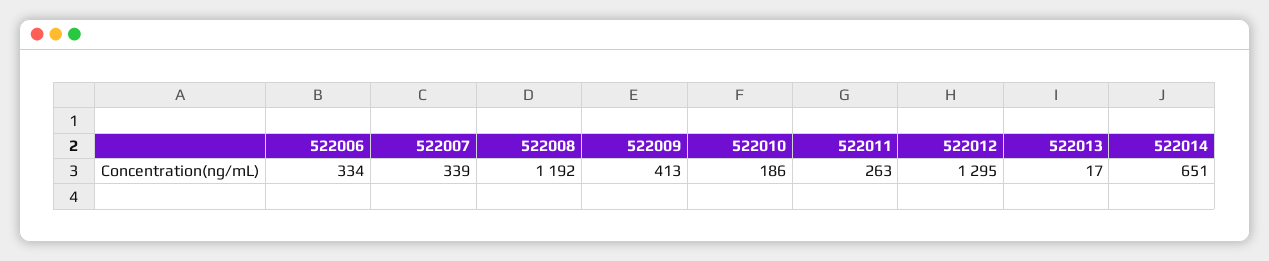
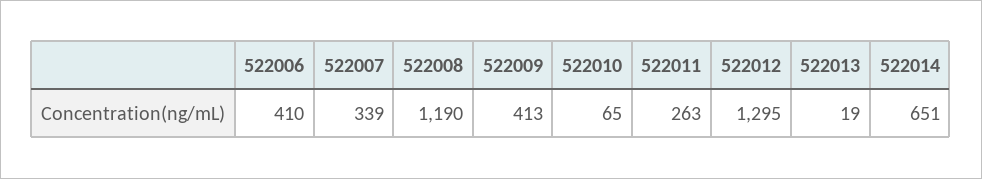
  {
-   "522006": 334,
+   "522006": 410,
    "522007": 339,
-   "522008": 1192,
+   "522008": 1190,
    "522009": 413,
-   "522010": 186,
+   "522010": 65,
    "522011": 263,
    "522012": 1295,
-   "522013": 17,
+   "522013": 19,
    "522014": 651
  }

